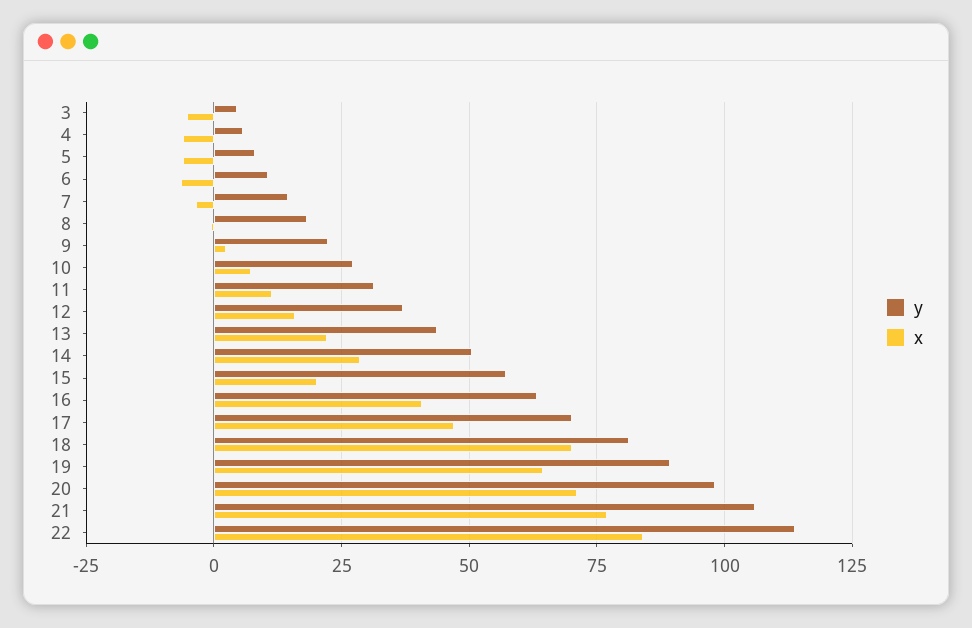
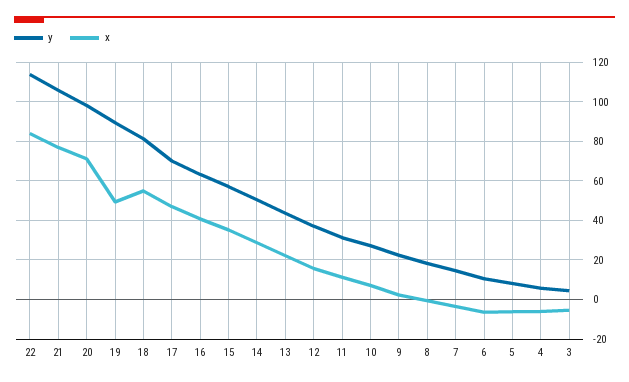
  {
    "y": {
      "3": 5,
      "4": 5,
      "5": 7.5,
      "6": 10,
      "7": 15,
      "8": 17.5,
      "9": 22.5,
      "10": 27.5,
      "11": 32.5,
      "12": 37.5,
      "13": 42.5,
      "14": 50,
      "15": 57.5,
      "16": 62.5,
      "17": 70,
      "18": 82.5,
      "19": 90,
      "20": 97.5,
      "21": 105,
      "22": 115
    },
    "x": {
      "3": -5,
      "4": -5,
      "5": -5,
      "6": -7.5,
      "7": -2.5,
      "8": 0,
      "9": 2.5,
      "10": 7.5,
      "11": 12.5,
      "12": 15,
      "13": 22.5,
      "14": 27.5,
-     "15": 20,
+     "15": 35,
      "16": 40,
      "17": 47.5,
-     "18": 70,
+     "18": 55,
-     "19": 65,
+     "19": 50,
      "20": 70,
      "21": 77.5,
      "22": 85
    }
  }

